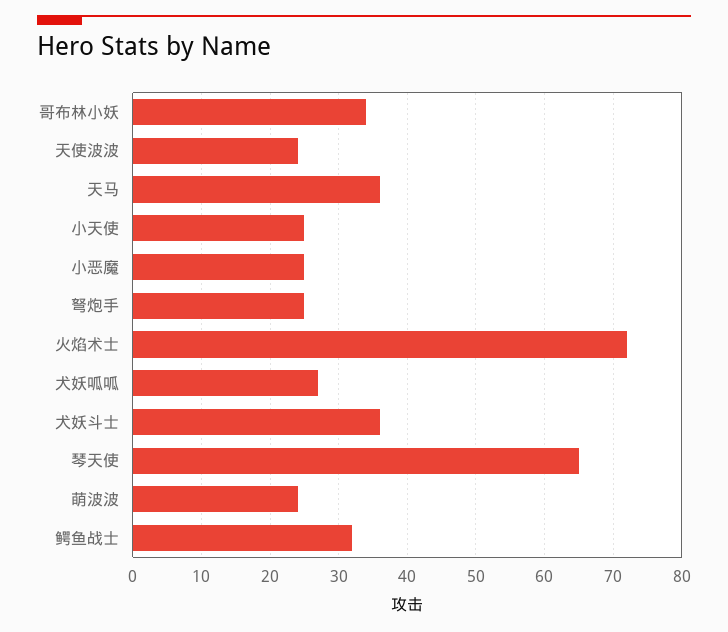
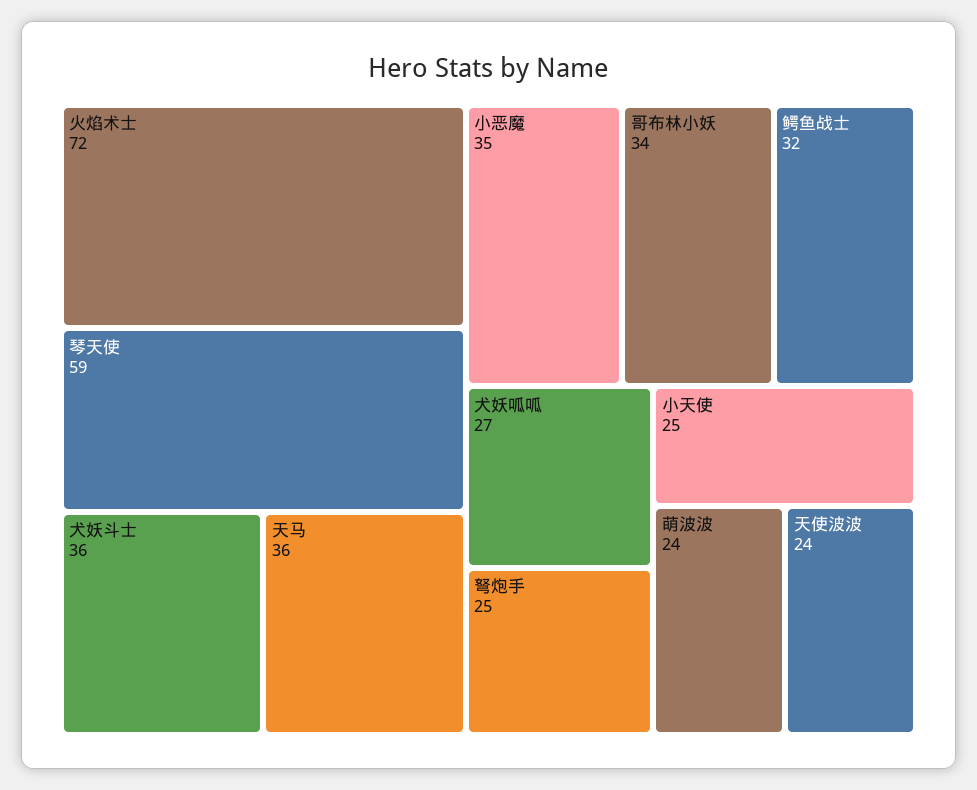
  {
    "哥布林小妖": 34,
    "天使波波": 24,
    "天马": 36,
    "小天使": 25,
-   "小恶魔": 25,
+   "小恶魔": 35,
    "弩炮手": 25,
    "火焰术士": 72,
    "犬妖呱呱": 27,
    "犬妖斗士": 36,
-   "琴天使": 65,
+   "琴天使": 59,
    "萌波波": 24,
    "鳄鱼战士": 32
  }

